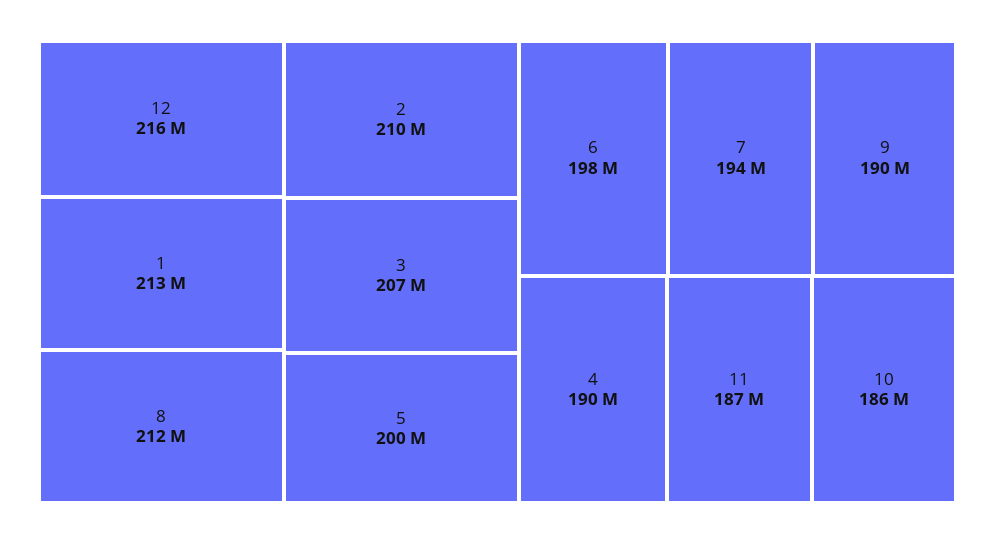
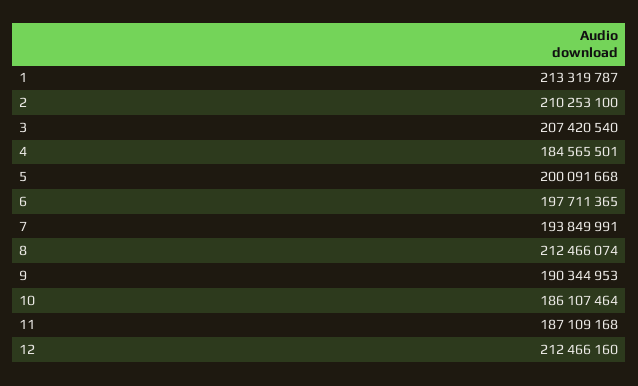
  {
-   "12": 216000000,
+   "12": 212466160,
    "1": 213319787,
    "8": 212466074,
    "2": 210253100,
    "3": 207420540,
    "5": 200091668,
    "6": 197711365,
    "7": 193849991,
    "9": 190344953,
-   "4": 190000000,
+   "4": 184565501,
    "11": 187109168,
    "10": 186107464
  }

